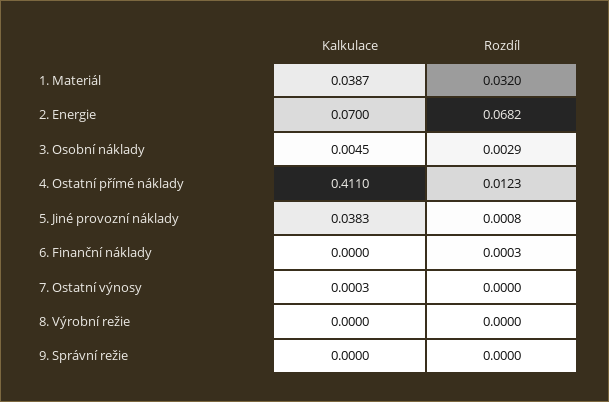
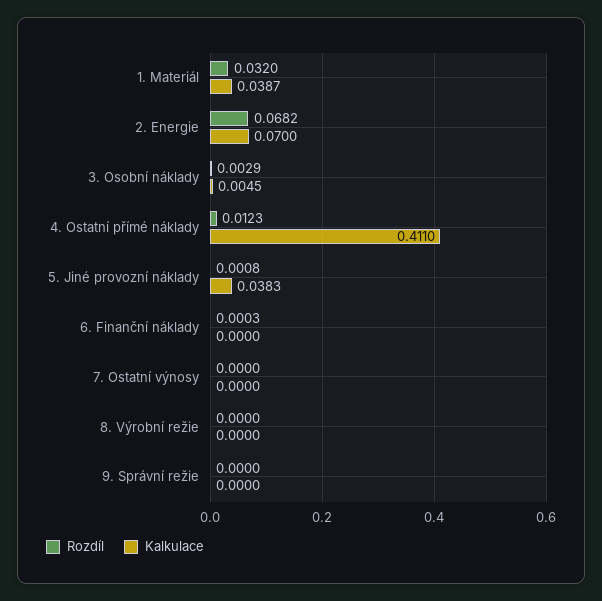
  {
    "Kalkulace": {
      "1. Materiál": 0.0387,
      "2. Energie": 0.07,
      "3. Osobní náklady": 0.0045,
      "4. Ostatní přímé náklady": 0.411,
      "5. Jiné provozní náklady": 0.0383,
      "6. Finanční náklady": 0,
-     "7. Ostatní výnosy": 0.0003,
+     "7. Ostatní výnosy": 0,
      "8. Výrobní režie": 0,
      "9. Správní režie": 0
    },
    "Rozdíl": {
      "1. Materiál": 0.032,
      "2. Energie": 0.0682,
      "3. Osobní náklady": 0.0029,
      "4. Ostatní přímé náklady": 0.0123,
      "5. Jiné provozní náklady": 0.0008,
      "6. Finanční náklady": 0.0003,
      "7. Ostatní výnosy": 0,
      "8. Výrobní režie": 0,
      "9. Správní režie": 0
    }
  }

